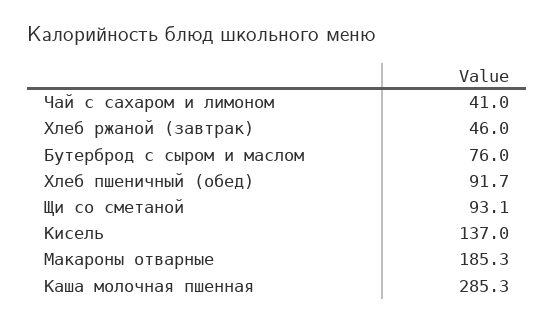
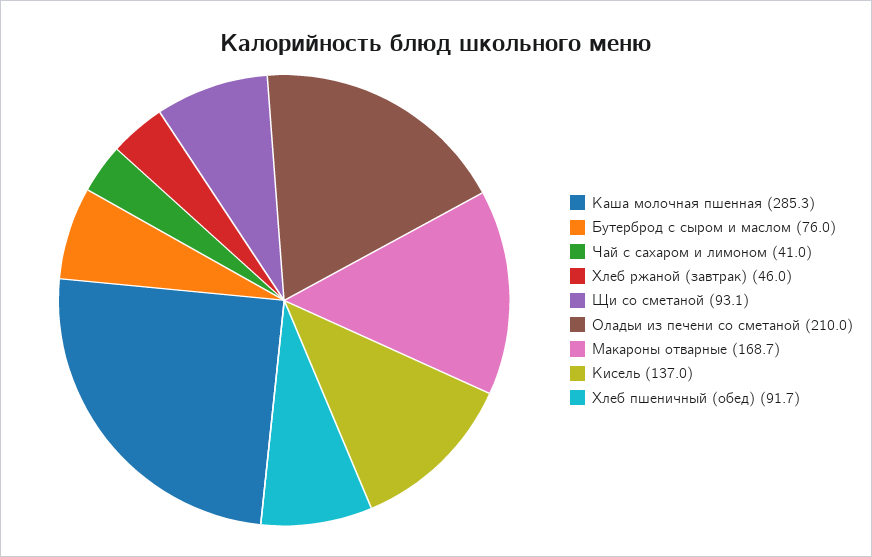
  {
    "Чай с сахаром и лимоном": 41,
    "Хлеб ржаной (завтрак)": 46,
    "Бутерброд с сыром и маслом": 76,
    "Хлеб пшеничный (обед)": 91.7,
    "Щи со сметаной": 93.1,
    "Кисель": 137,
-   "Макароны отварные": 185.3,
+   "Макароны отварные": 168.7,
-   "Каша молочная пшенная": 285.3
+   "Каша молочная пшенная": 285.3,
+   "Оладьи из печени со сметаной": 210
  }

